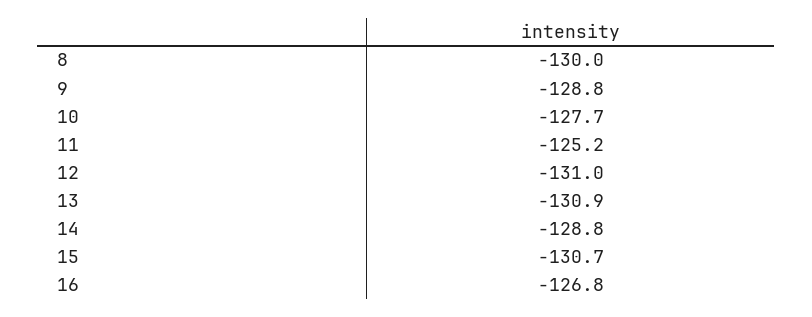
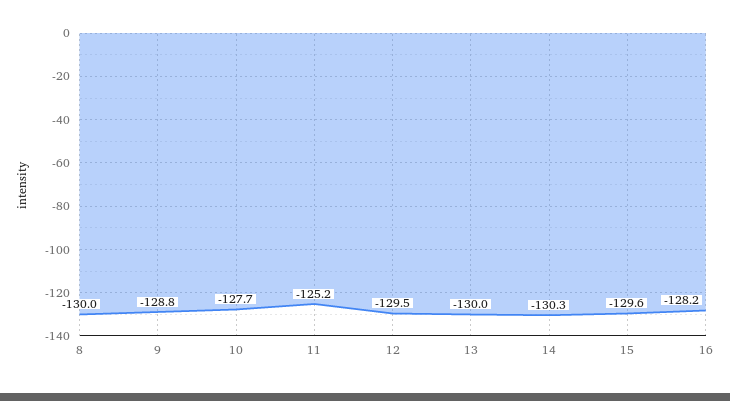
  {
    "8": -130,
    "9": -128.8,
    "10": -127.7,
    "11": -125.2,
-   "12": -131,
+   "12": -129.5,
-   "13": -130.9,
+   "13": -130,
-   "14": -128.8,
+   "14": -130.3,
-   "15": -130.7,
+   "15": -129.6,
-   "16": -126.8
+   "16": -128.2
  }

